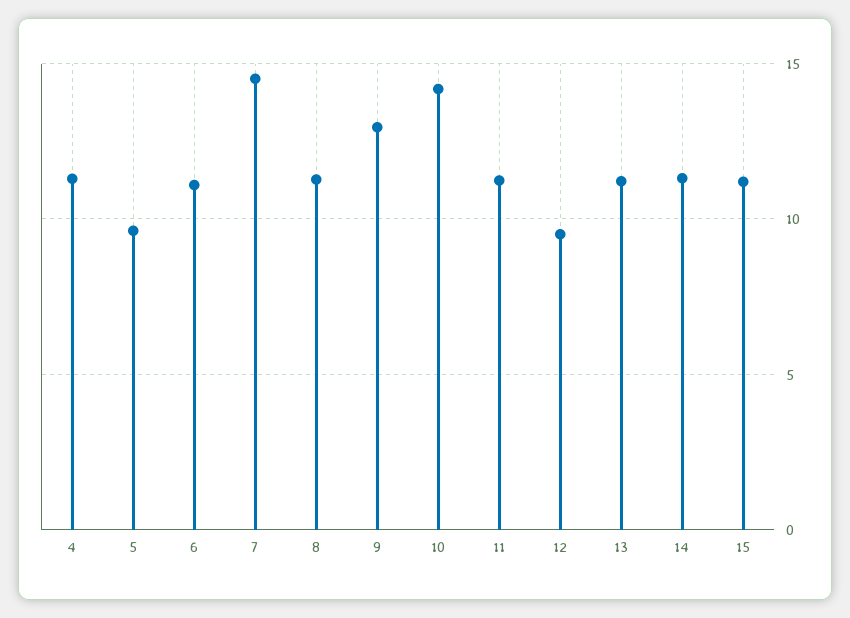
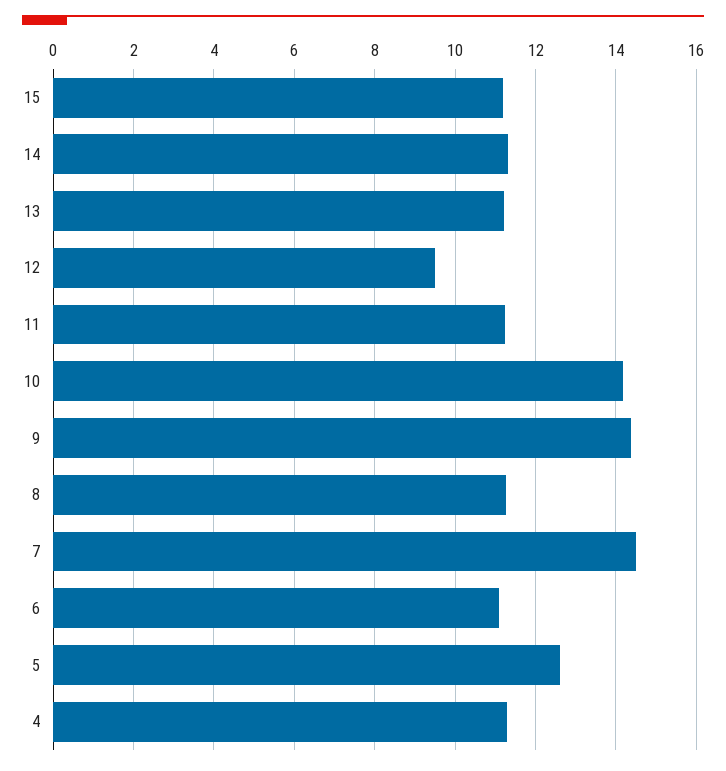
  {
    "4": 11.2,
-   "5": 9.5,
+   "5": 12.6,
    "6": 11,
    "7": 14.6,
    "8": 11.2,
-   "9": 13,
+   "9": 14.4,
    "10": 14.2,
    "11": 11.2,
    "12": 9.6,
    "13": 11.2,
    "14": 11.4,
    "15": 11.2
  }

